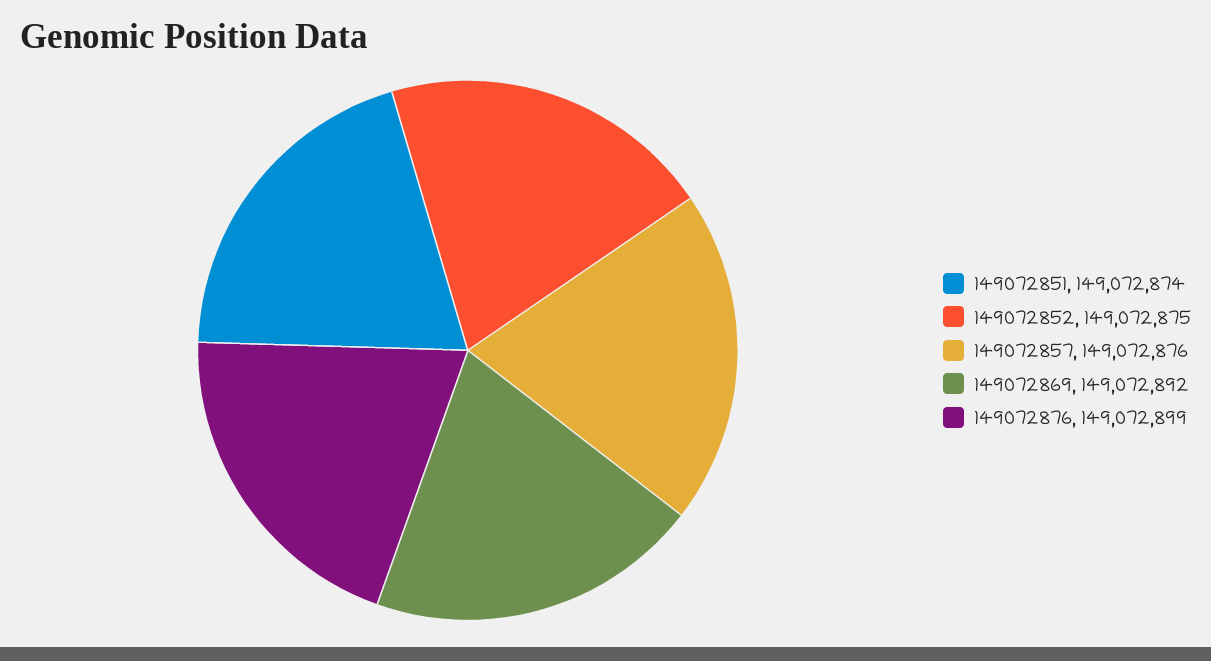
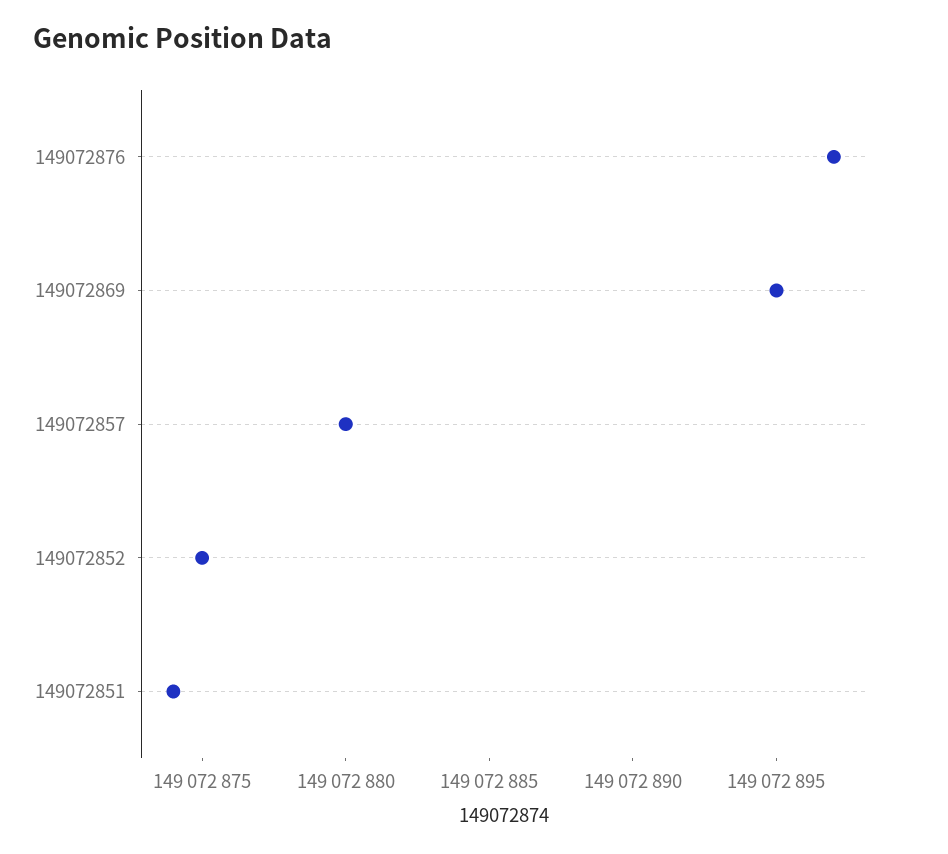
  {
    "149072851": 149072874,
    "149072852": 149072875,
-   "149072857": 149072876,
+   "149072857": 149072880,
-   "149072869": 149072892,
+   "149072869": 149072895,
-   "149072876": 149072899
+   "149072876": 149072897
  }

